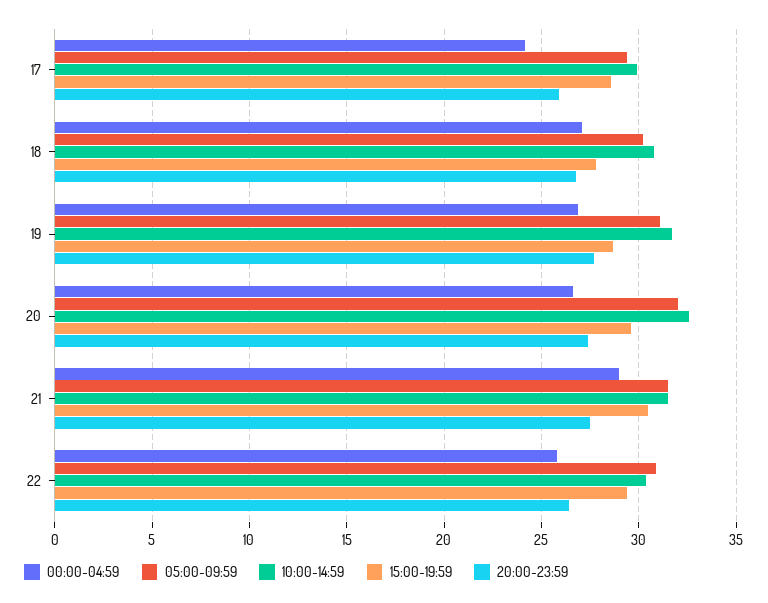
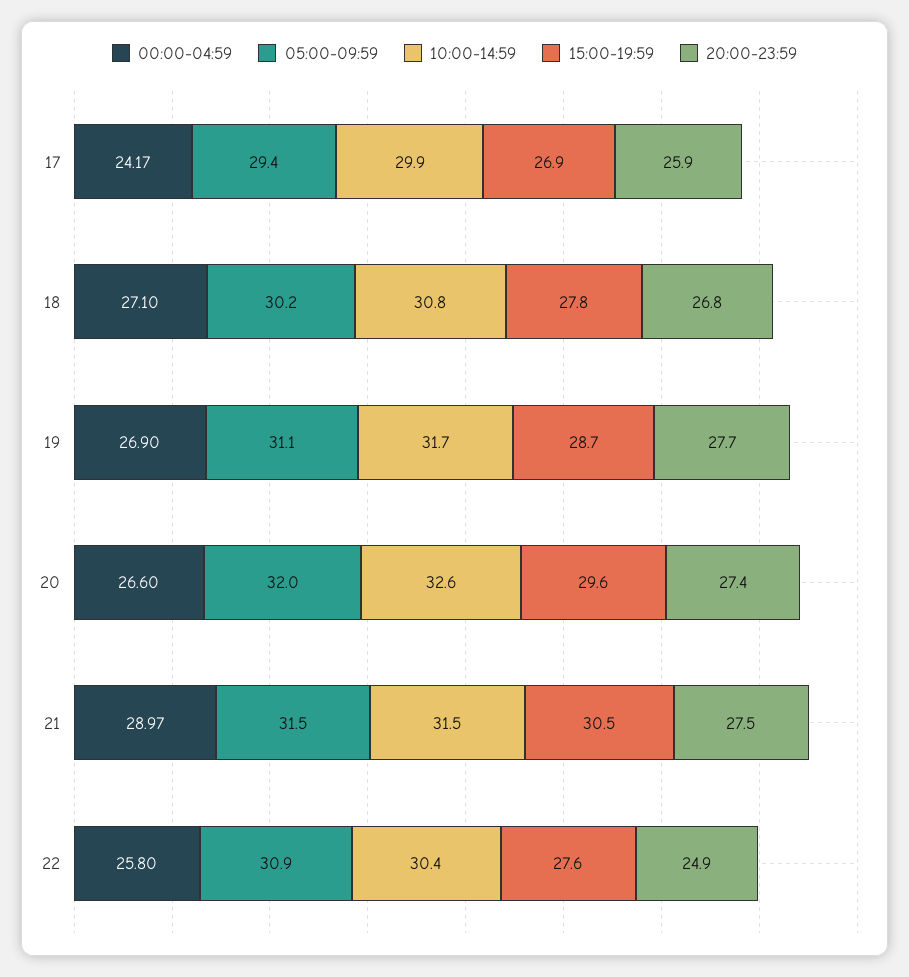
  {
    "00:00-04:59": {
      "17": 24.17,
      "18": 27.1,
      "19": 26.9,
      "20": 26.6,
      "21": 28.97,
      "22": 25.8
    },
    "05:00-09:59": {
      "17": 29.4,
      "18": 30.2,
      "19": 31.1,
      "20": 32,
      "21": 31.5,
      "22": 30.9
    },
    "10:00-14:59": {
      "17": 29.9,
      "18": 30.8,
      "19": 31.7,
      "20": 32.6,
      "21": 31.5,
      "22": 30.4
    },
    "15:00-19:59": {
-     "17": 28.5,
+     "17": 26.9,
      "18": 27.8,
      "19": 28.7,
      "20": 29.6,
      "21": 30.5,
-     "22": 29.5
+     "22": 27.6
    },
    "20:00-23:59": {
      "17": 25.9,
      "18": 26.8,
      "19": 27.7,
      "20": 27.4,
      "21": 27.5,
-     "22": 26.5
+     "22": 24.9
    }
  }

